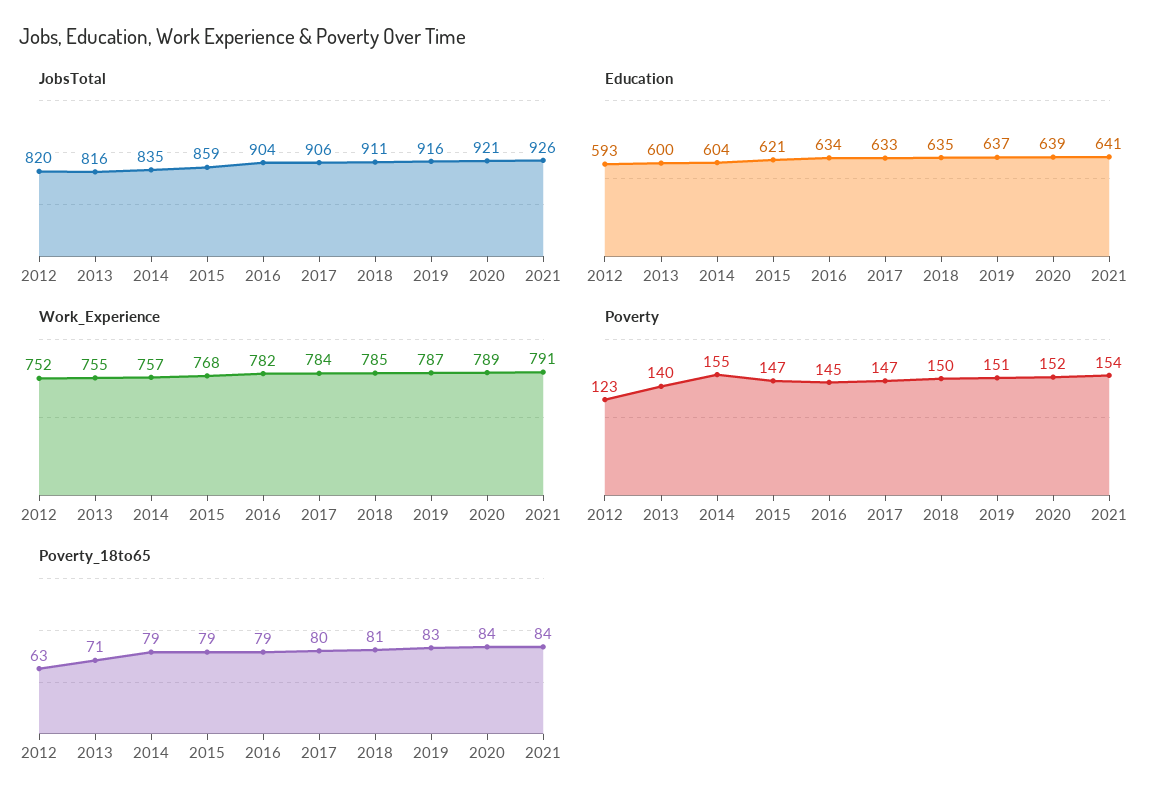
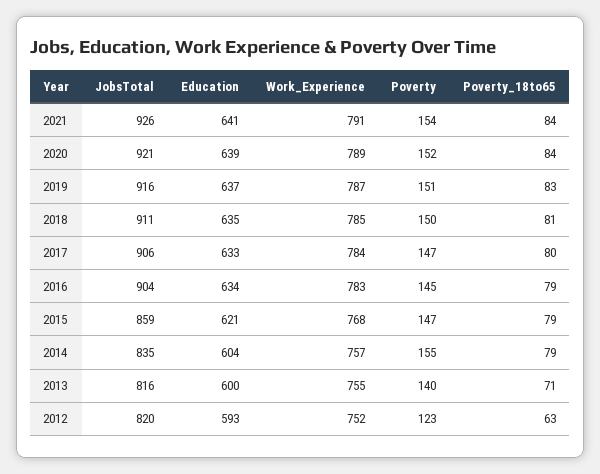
  {
    "JobsTotal": {
      "2012": 820,
      "2013": 816,
      "2014": 835,
      "2015": 859,
      "2016": 904,
      "2017": 906,
      "2018": 911,
      "2019": 916,
      "2020": 921,
      "2021": 926
    },
    "Education": {
      "2012": 593,
      "2013": 600,
      "2014": 604,
      "2015": 621,
      "2016": 634,
      "2017": 633,
      "2018": 635,
      "2019": 637,
      "2020": 639,
      "2021": 641
    },
    "Work_Experience": {
      "2012": 752,
      "2013": 755,
      "2014": 757,
      "2015": 768,
-     "2016": 782,
+     "2016": 783,
      "2017": 784,
      "2018": 785,
      "2019": 787,
      "2020": 789,
      "2021": 791
    },
    "Poverty": {
      "2012": 123,
      "2013": 140,
      "2014": 155,
      "2015": 147,
      "2016": 145,
      "2017": 147,
      "2018": 150,
      "2019": 151,
      "2020": 152,
      "2021": 154
    },
    "Poverty_18to65": {
      "2012": 63,
      "2013": 71,
      "2014": 79,
      "2015": 79,
      "2016": 79,
      "2017": 80,
      "2018": 81,
      "2019": 83,
      "2020": 84,
      "2021": 84
    }
  }

